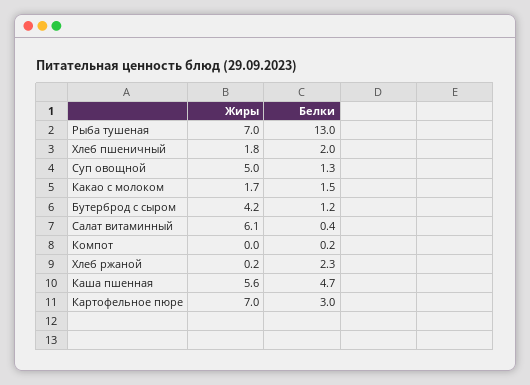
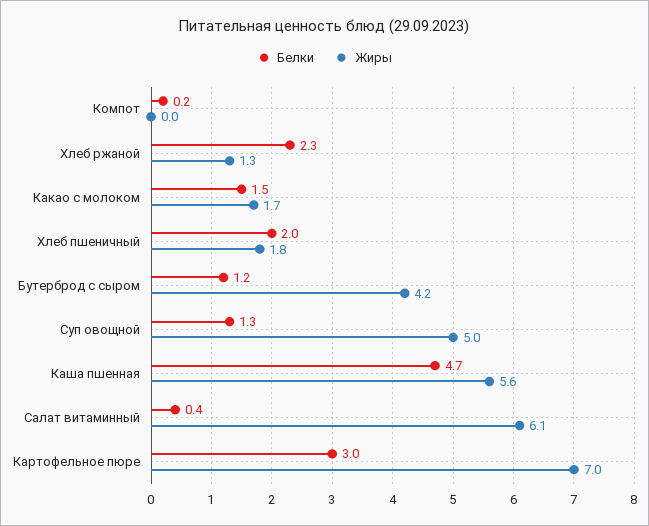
  {
    "Жиры": {
-     "Рыба тушеная": 7,
      "Хлеб пшеничный": 1.8,
      "Суп овощной": 5,
      "Какао с молоком": 1.7,
      "Бутерброд с сыром": 4.2,
      "Салат витаминный": 6.1,
      "Компот": 0,
-     "Хлеб ржаной": 0.2,
+     "Хлеб ржаной": 1.3,
      "Каша пшенная": 5.6,
      "Картофельное пюре": 7
    },
    "Белки": {
-     "Рыба тушеная": 13,
      "Хлеб пшеничный": 2,
      "Суп овощной": 1.3,
      "Какао с молоком": 1.5,
      "Бутерброд с сыром": 1.2,
      "Салат витаминный": 0.4,
      "Компот": 0.2,
      "Хлеб ржаной": 2.3,
      "Каша пшенная": 4.7,
      "Картофельное пюре": 3
    }
  }

